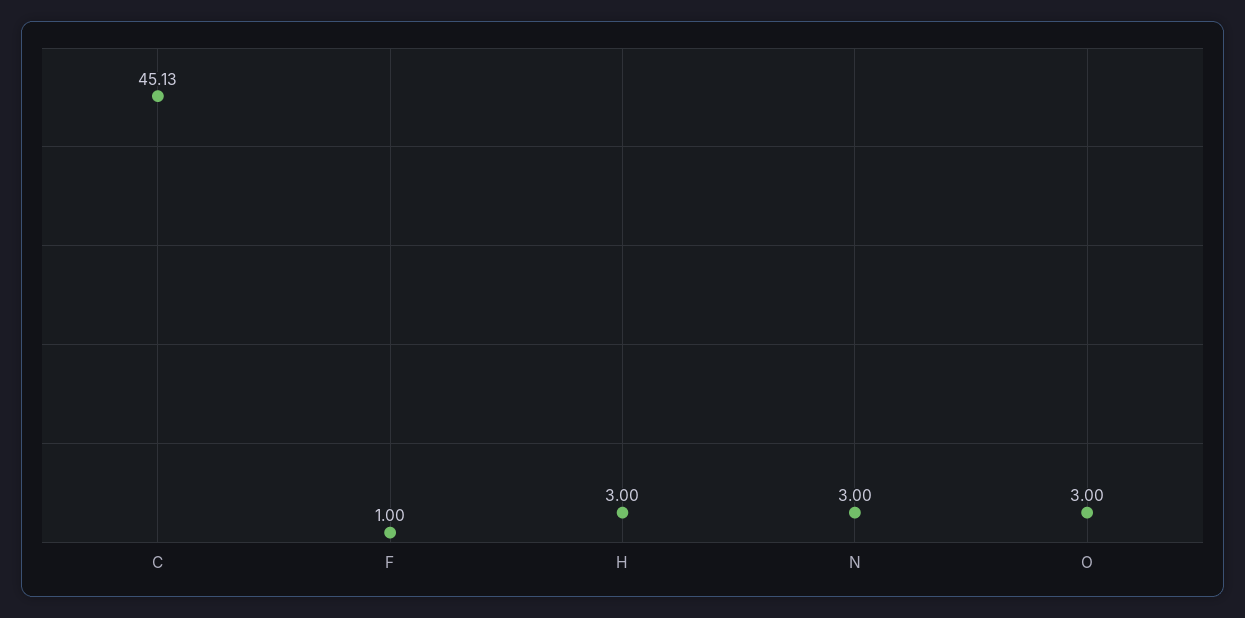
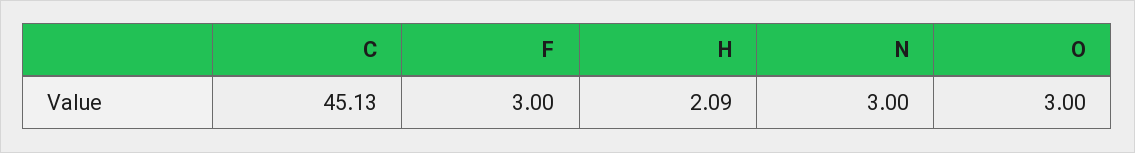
  {
    "C": 45.13,
-   "F": 1,
+   "F": 3,
-   "H": 3,
+   "H": 2.09,
    "N": 3,
    "O": 3
  }

